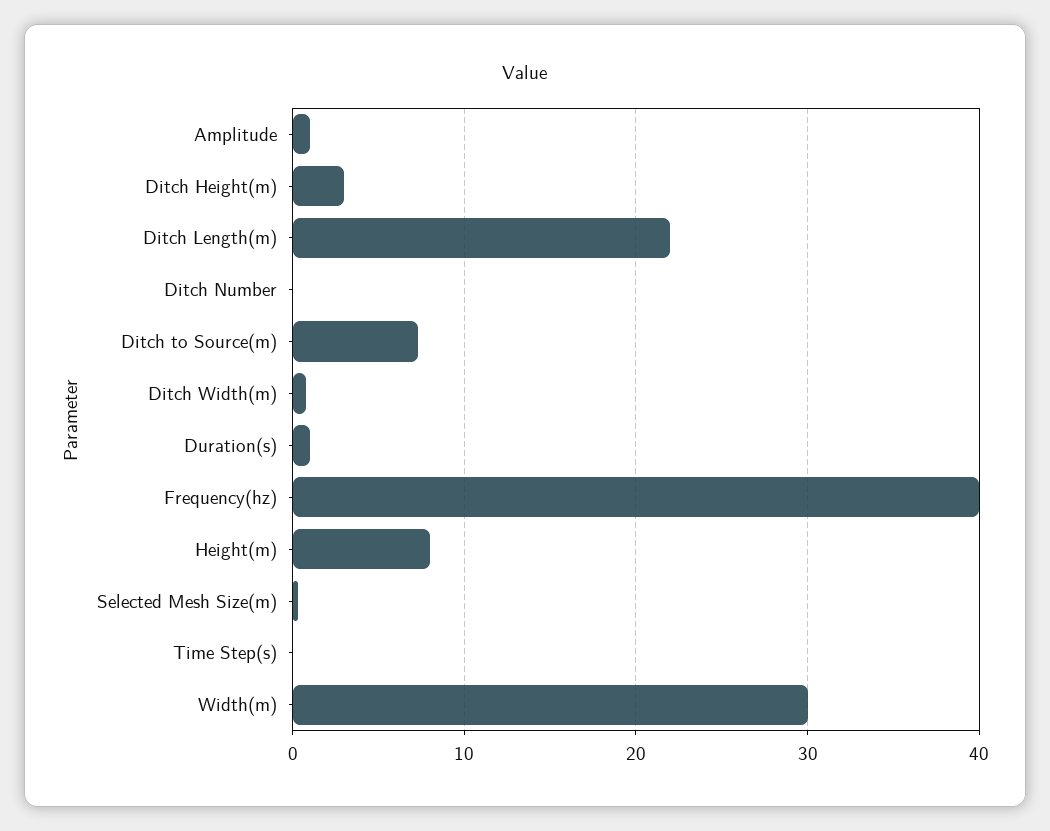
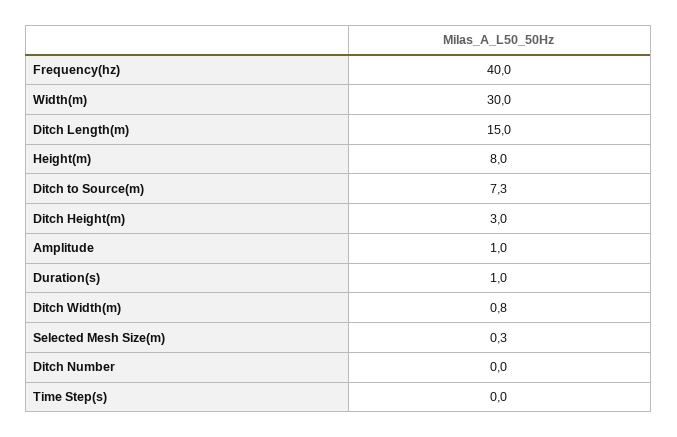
  {
    "Amplitude": 1,
    "Ditch Height(m)": 3,
-   "Ditch Length(m)": 22,
+   "Ditch Length(m)": 15,
    "Ditch Number": 0,
    "Ditch to Source(m)": 7.3,
    "Ditch Width(m)": 0.8,
    "Duration(s)": 1,
    "Frequency(hz)": 40,
    "Height(m)": 8,
    "Selected Mesh Size(m)": 0.3,
    "Time Step(s)": 0,
    "Width(m)": 30
  }

